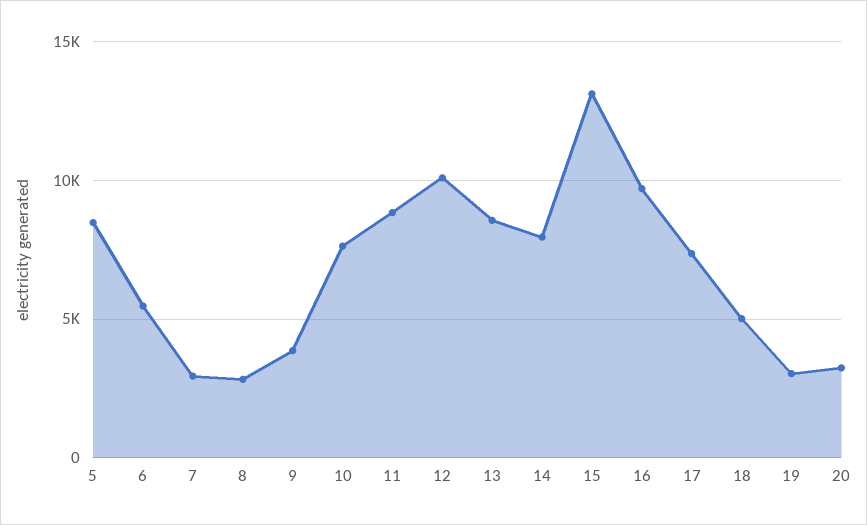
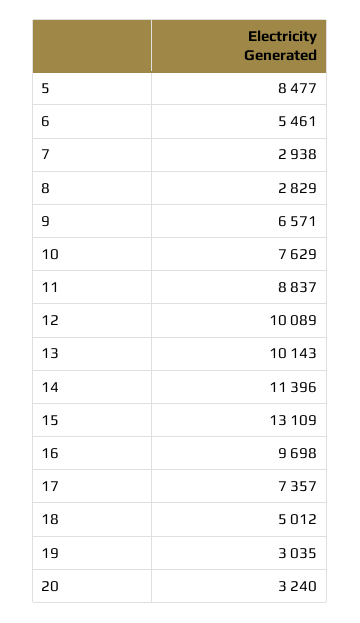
  {
    "5": 8477,
    "6": 5461,
    "7": 2938,
    "8": 2829,
-   "9": 4000,
+   "9": 6571,
    "10": 7629,
    "11": 8837,
    "12": 10089,
-   "13": 8500,
+   "13": 10143,
-   "14": 8000,
+   "14": 11396,
    "15": 13109,
    "16": 9698,
    "17": 7357,
    "18": 5012,
    "19": 3035,
    "20": 3240
  }

